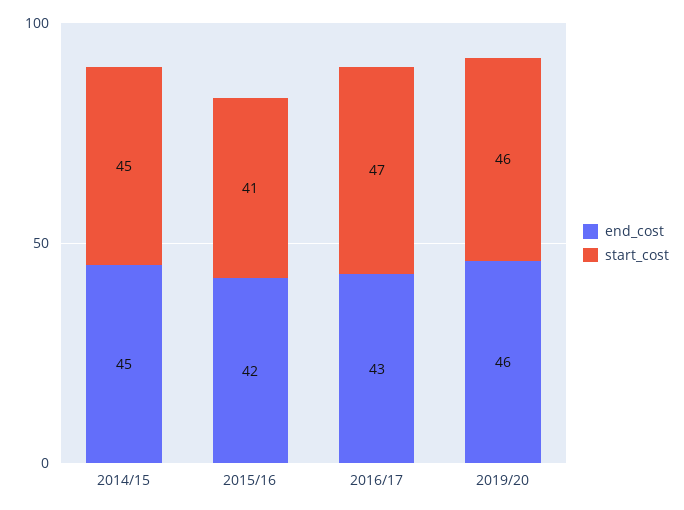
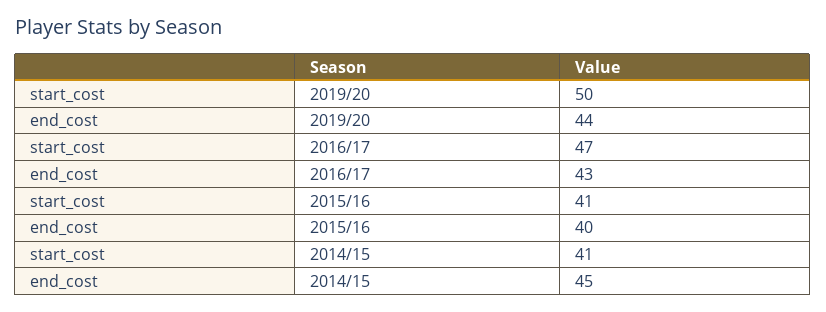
  {
    "end_cost": {
      "2014/15": 45,
-     "2015/16": 42,
+     "2015/16": 40,
      "2016/17": 43,
-     "2019/20": 46
+     "2019/20": 44
    },
    "start_cost": {
-     "2014/15": 45,
+     "2014/15": 41,
      "2015/16": 41,
      "2016/17": 47,
-     "2019/20": 46
+     "2019/20": 50
    }
  }

